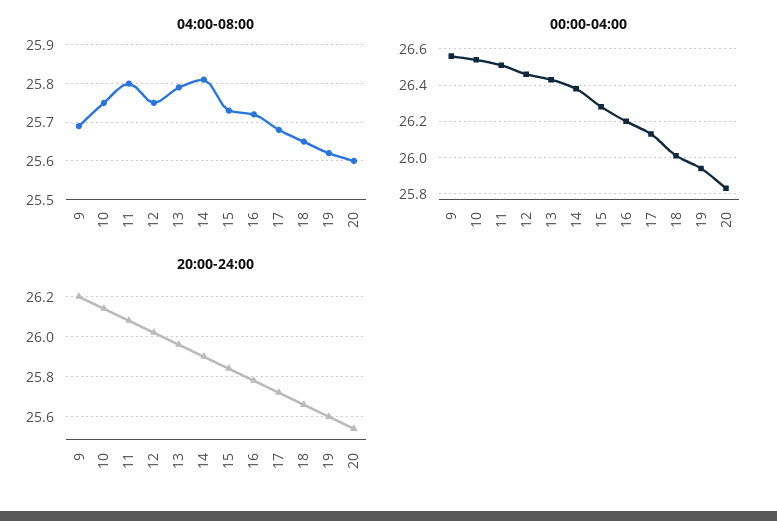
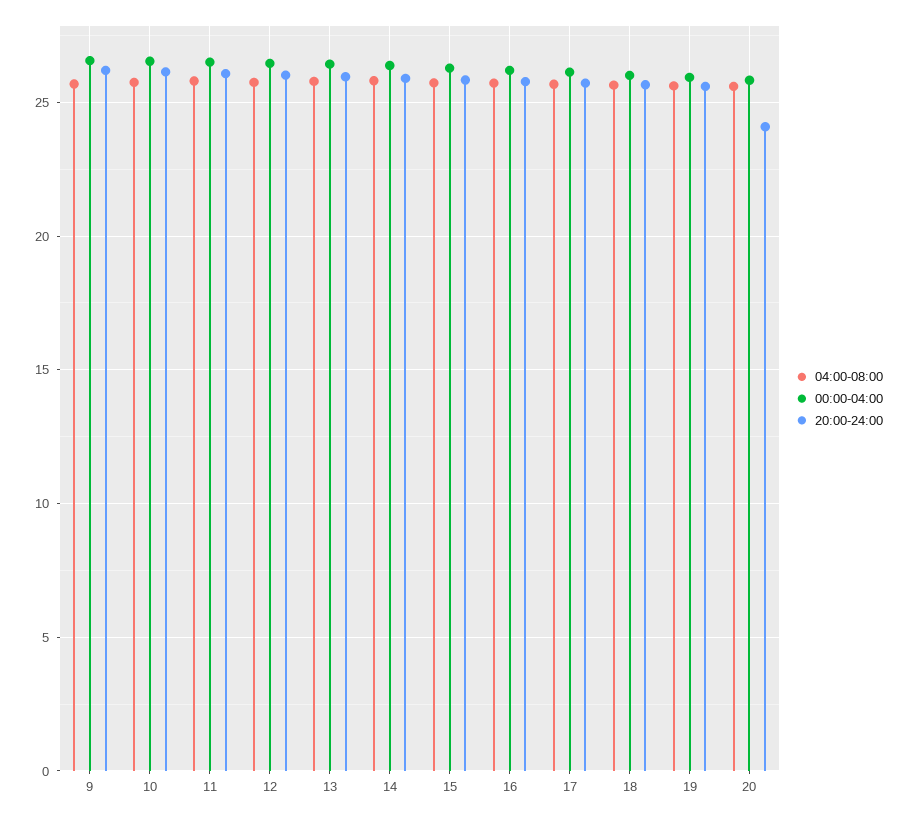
  {
    "04:00-08:00": {
      "9": 25.7,
      "10": 25.75,
      "11": 25.8,
      "12": 25.75,
      "13": 25.8,
      "14": 25.8,
      "15": 25.75,
      "16": 25.7,
      "17": 25.7,
      "18": 25.65,
      "19": 25.6,
      "20": 25.6
    },
    "00:00-04:00": {
      "9": 26.55,
      "10": 26.55,
      "11": 26.5,
      "12": 26.45,
      "13": 26.45,
      "14": 26.4,
      "15": 26.3,
      "16": 26.2,
      "17": 26.15,
      "18": 26,
      "19": 25.95,
      "20": 25.85
    },
    "20:00-24:00": {
      "9": 26.2,
      "10": 26.15,
      "11": 26.1,
      "12": 26,
      "13": 25.95,
      "14": 25.9,
      "15": 25.85,
      "16": 25.8,
      "17": 25.7,
      "18": 25.65,
      "19": 25.6,
-     "20": 25.55
+     "20": 24
    }
  }

